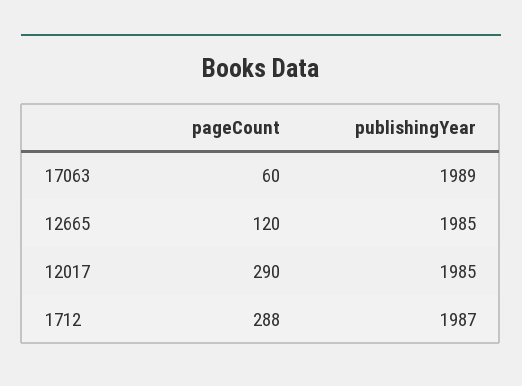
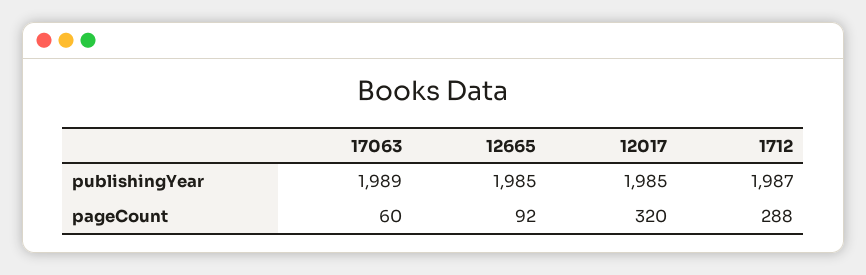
  {
    "pageCount": {
      "17063": 60,
-     "12665": 120,
+     "12665": 92,
-     "12017": 290,
+     "12017": 320,
      "1712": 288
    },
    "publishingYear": {
      "17063": 1989,
      "12665": 1985,
      "12017": 1985,
      "1712": 1987
    }
  }

